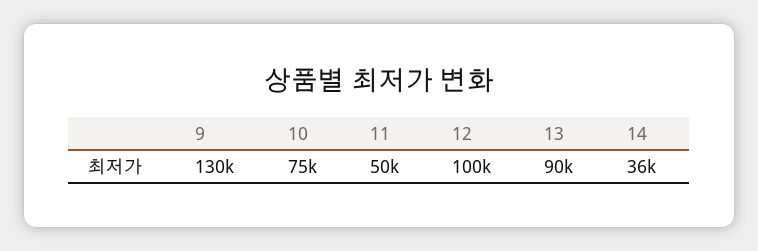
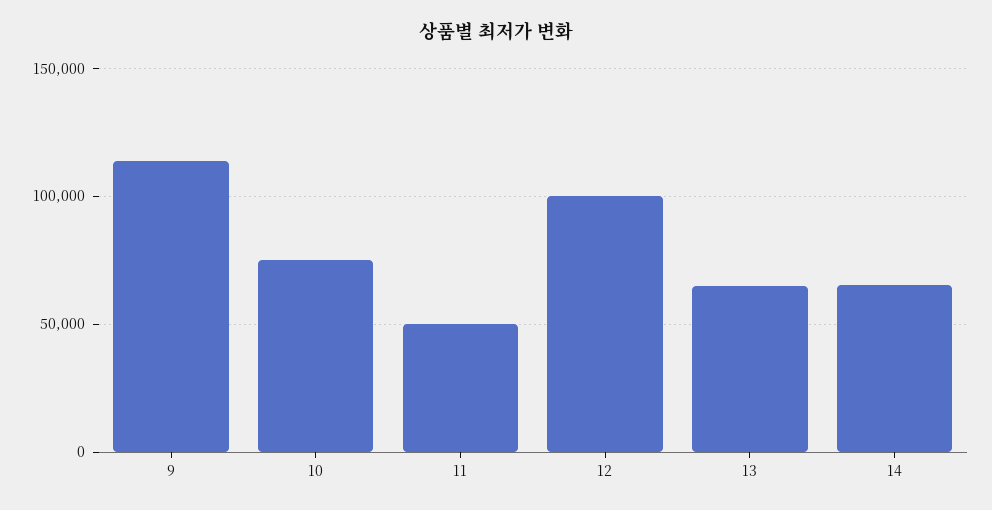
  {
-   "9": 130000,
+   "9": 115000,
    "10": 75000,
    "11": 50000,
    "12": 100000,
-   "13": 90000,
+   "13": 65000,
-   "14": 36000
+   "14": 65000
  }

